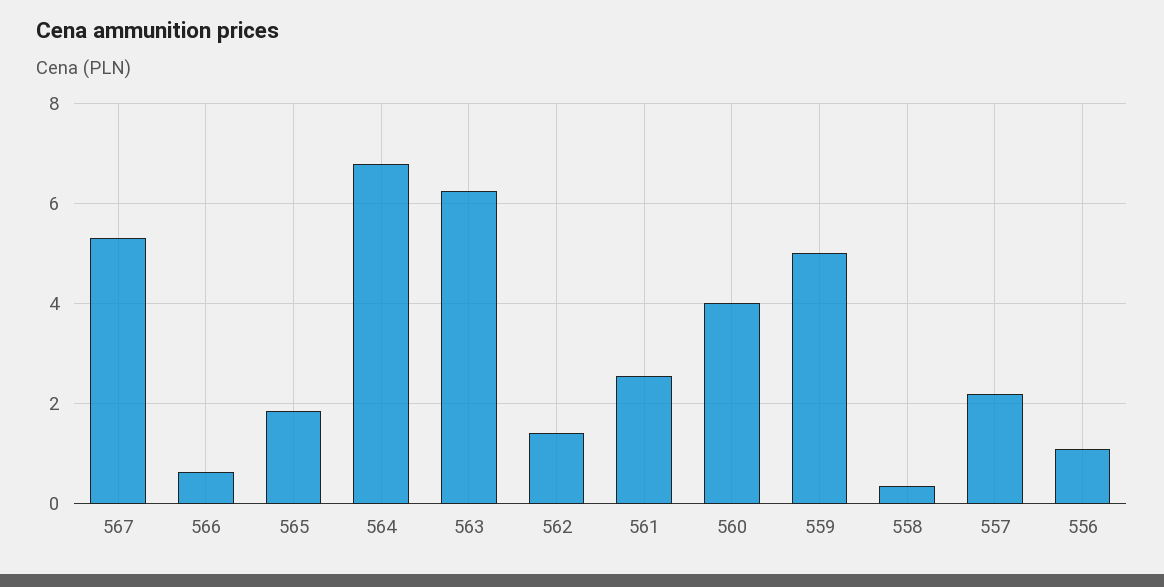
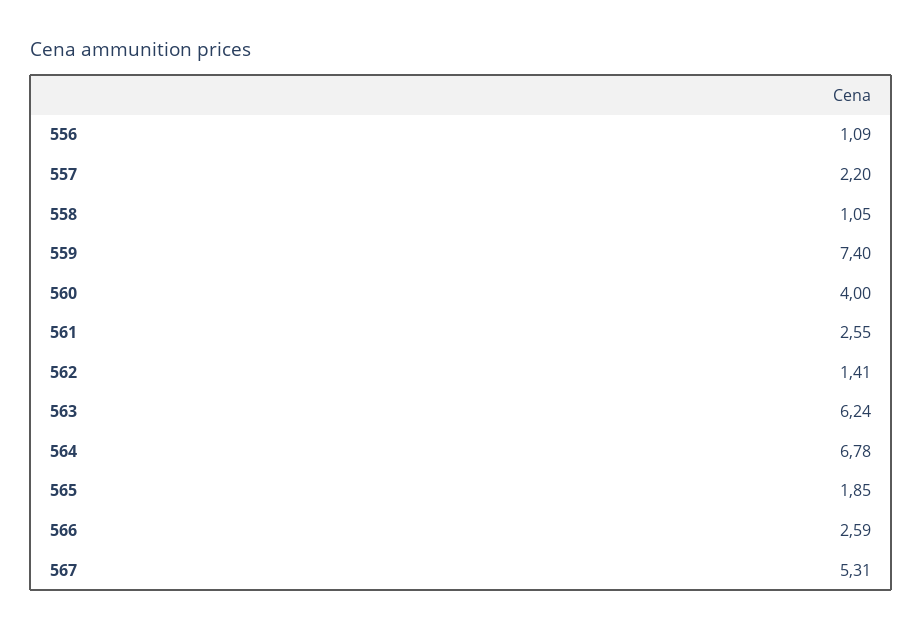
  {
    "567": 5.31,
-   "566": 0.6,
+   "566": 2.59,
    "565": 1.85,
    "564": 6.78,
    "563": 6.24,
    "562": 1.41,
    "561": 2.55,
    "560": 4,
-   "559": 5,
+   "559": 7.4,
-   "558": 0.4,
+   "558": 1.05,
    "557": 2.2,
    "556": 1.09
  }

